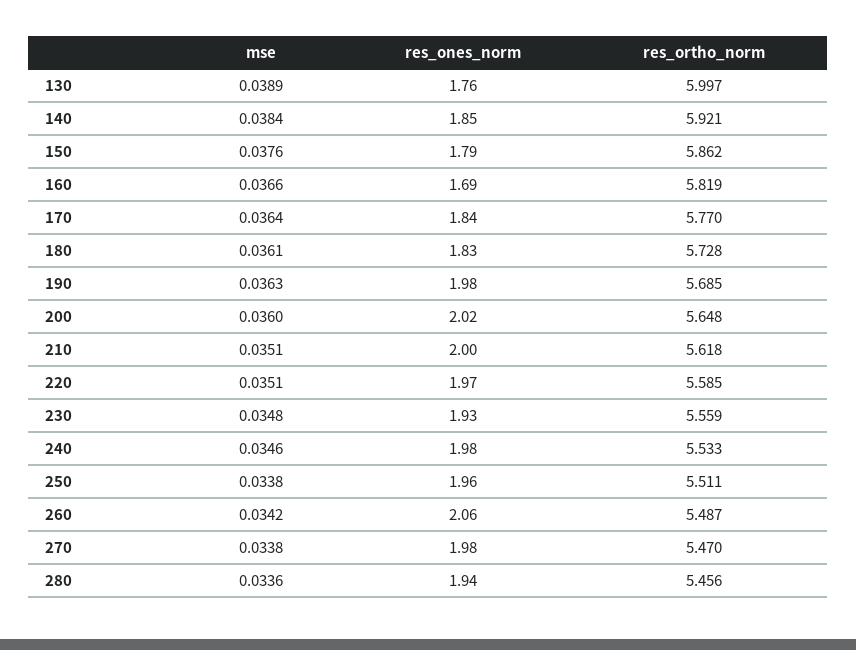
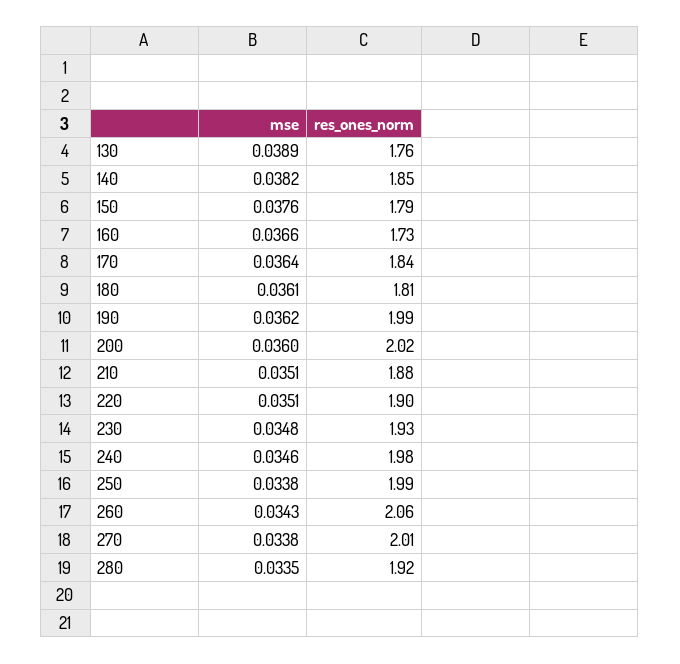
  {
    "mse": {
      "130": 0.0389,
-     "140": 0.0384,
+     "140": 0.0382,
      "150": 0.0376,
      "160": 0.0366,
      "170": 0.0364,
      "180": 0.0361,
-     "190": 0.0363,
+     "190": 0.0362,
      "200": 0.036,
      "210": 0.0351,
      "220": 0.0351,
      "230": 0.0348,
      "240": 0.0346,
      "250": 0.0338,
-     "260": 0.0342,
+     "260": 0.0343,
      "270": 0.0338,
-     "280": 0.0336
+     "280": 0.0335
    },
    "res_ones_norm": {
      "130": 1.76,
      "140": 1.85,
      "150": 1.79,
-     "160": 1.69,
+     "160": 1.73,
      "170": 1.84,
-     "180": 1.83,
+     "180": 1.81,
-     "190": 1.98,
+     "190": 1.99,
      "200": 2.02,
-     "210": 2,
+     "210": 1.88,
-     "220": 1.97,
+     "220": 1.9,
      "230": 1.93,
      "240": 1.98,
-     "250": 1.96,
+     "250": 1.99,
      "260": 2.06,
-     "270": 1.98,
+     "270": 2.01,
-     "280": 1.94
+     "280": 1.92
-   },
+   }
-   "res_ortho_norm": {
-     "130": 5.997,
-     "140": 5.921,
-     "150": 5.862,
-     "160": 5.819,
-     "170": 5.77,
-     "180": 5.728,
-     "190": 5.685,
-     "200": 5.648,
-     "210": 5.618,
-     "220": 5.585,
-     "230": 5.559,
-     "240": 5.533,
-     "250": 5.511,
-     "260": 5.487,
-     "270": 5.47,
-     "280": 5.456
-   }
  }

